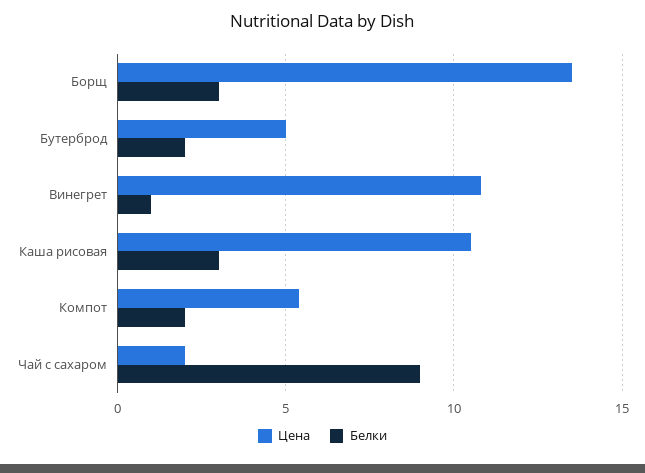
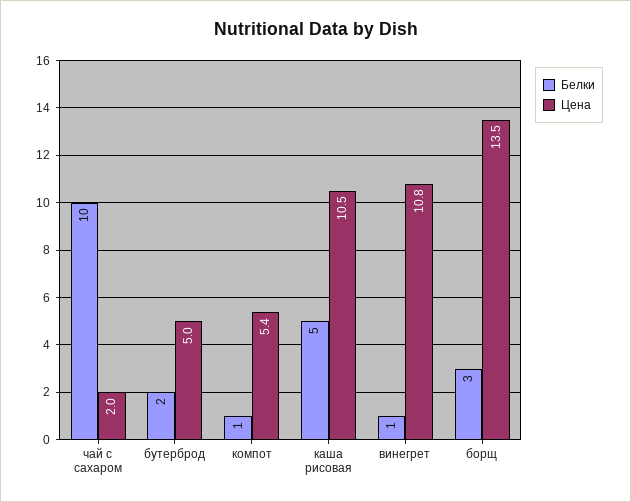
  {
    "Цена": {
      "Борщ": 13.5,
      "Бутерброд": 5,
      "Винегрет": 10.8,
      "Каша рисовая": 10.5,
      "Компот": 5.4,
      "Чай с сахаром": 2
    },
    "Белки": {
      "Борщ": 3,
      "Бутерброд": 2,
      "Винегрет": 1,
-     "Каша рисовая": 3,
+     "Каша рисовая": 5,
-     "Компот": 2,
+     "Компот": 1,
-     "Чай с сахаром": 9
+     "Чай с сахаром": 10
    }
  }

